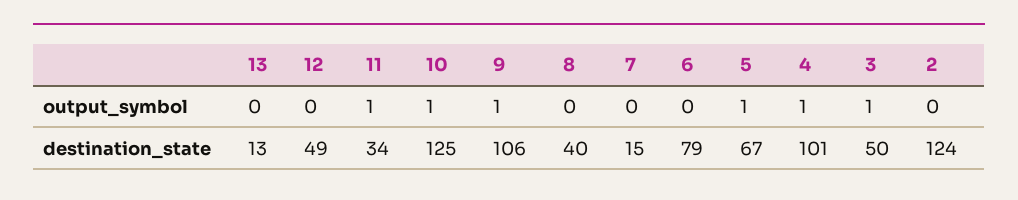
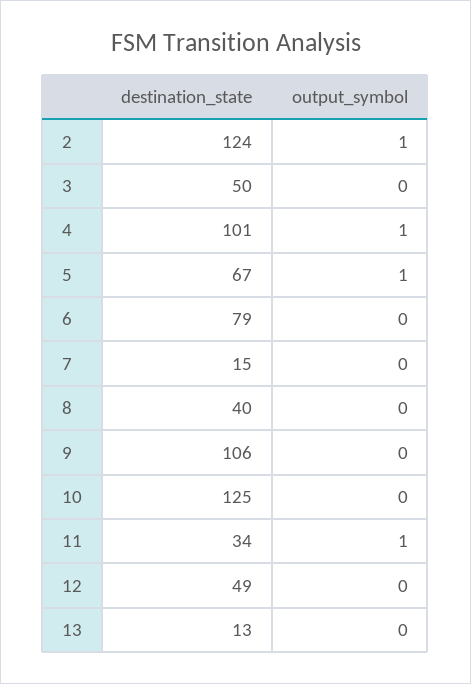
  {
    "13": {
      "output_symbol": 0,
      "destination_state": 13
    },
    "12": {
      "output_symbol": 0,
      "destination_state": 49
    },
    "11": {
      "output_symbol": 1,
      "destination_state": 34
    },
    "10": {
-     "output_symbol": 1,
+     "output_symbol": 0,
      "destination_state": 125
    },
    "9": {
-     "output_symbol": 1,
+     "output_symbol": 0,
      "destination_state": 106
    },
    "8": {
      "output_symbol": 0,
      "destination_state": 40
    },
    "7": {
      "output_symbol": 0,
      "destination_state": 15
    },
    "6": {
      "output_symbol": 0,
      "destination_state": 79
    },
    "5": {
      "output_symbol": 1,
      "destination_state": 67
    },
    "4": {
      "output_symbol": 1,
      "destination_state": 101
    },
    "3": {
-     "output_symbol": 1,
+     "output_symbol": 0,
      "destination_state": 50
    },
    "2": {
-     "output_symbol": 0,
+     "output_symbol": 1,
      "destination_state": 124
    }
  }

